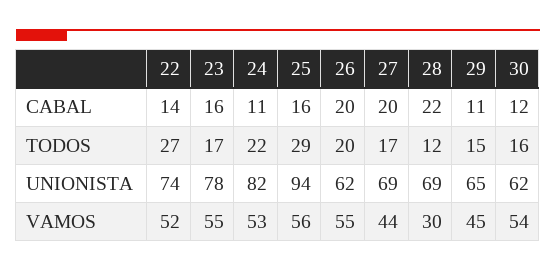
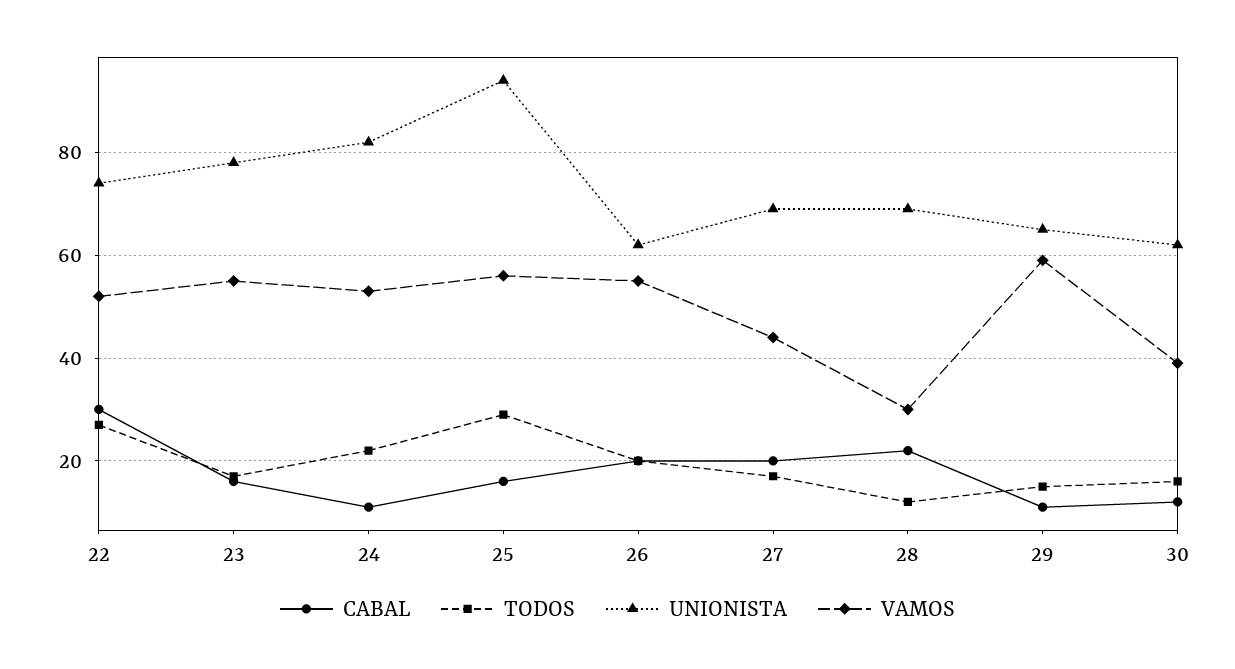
  {
    "CABAL": {
-     "22": 14,
+     "22": 30,
      "23": 16,
      "24": 11,
      "25": 16,
      "26": 20,
      "27": 20,
      "28": 22,
      "29": 11,
      "30": 12
    },
    "TODOS": {
      "22": 27,
      "23": 17,
      "24": 22,
      "25": 29,
      "26": 20,
      "27": 17,
      "28": 12,
      "29": 15,
      "30": 16
    },
    "UNIONISTA": {
      "22": 74,
      "23": 78,
      "24": 82,
      "25": 94,
      "26": 62,
      "27": 69,
      "28": 69,
      "29": 65,
      "30": 62
    },
    "VAMOS": {
      "22": 52,
      "23": 55,
      "24": 53,
      "25": 56,
      "26": 55,
      "27": 44,
      "28": 30,
-     "29": 45,
+     "29": 60,
-     "30": 54
+     "30": 40
    }
  }

